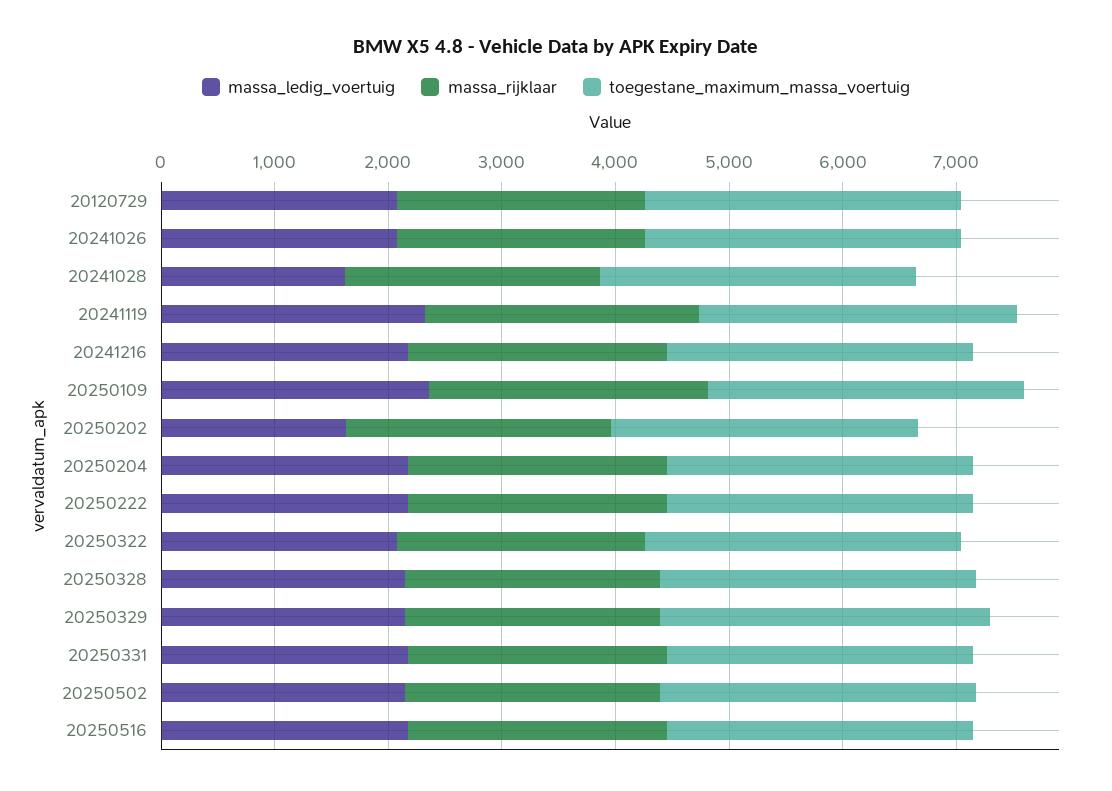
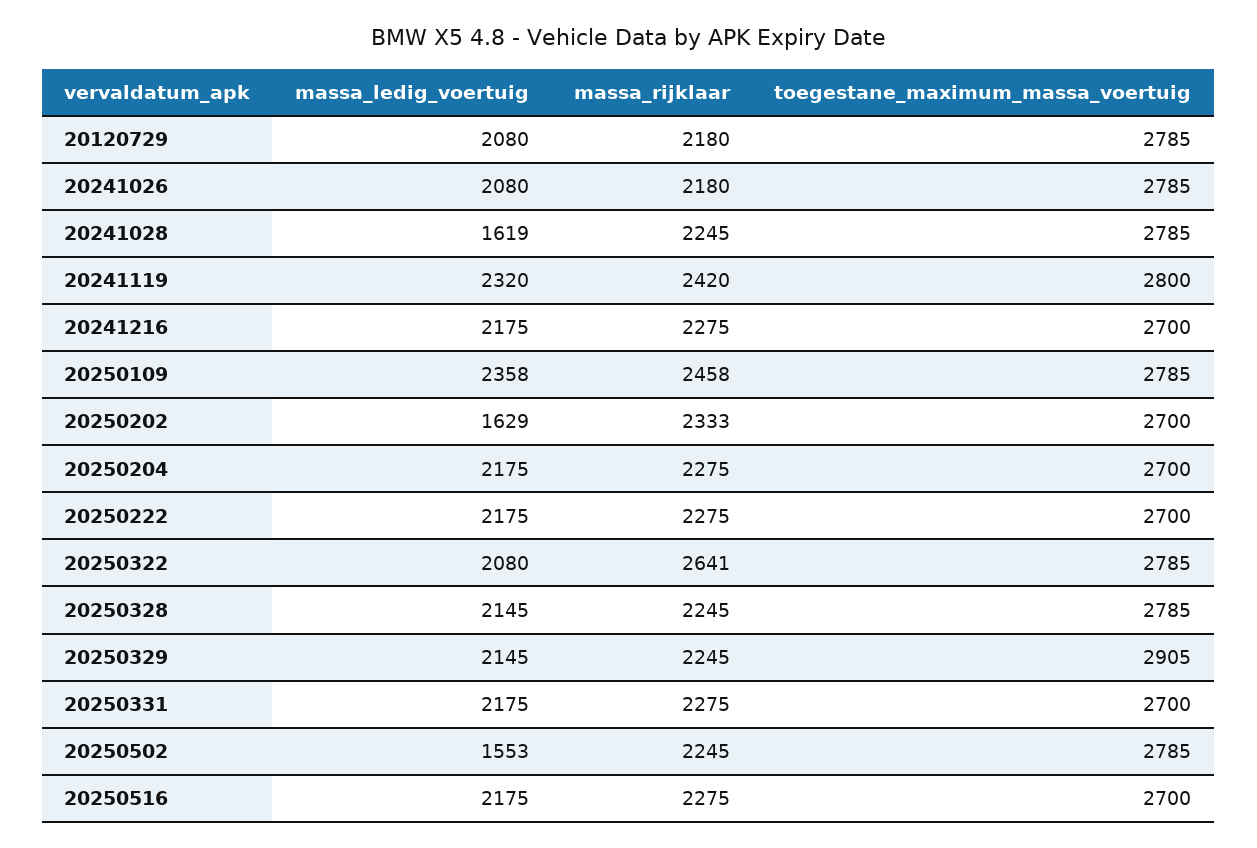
  {
    "massa_ledig_voertuig": {
      "20120729": 2080,
      "20241026": 2080,
      "20241028": 1619,
      "20241119": 2320,
      "20241216": 2175,
      "20250109": 2358,
      "20250202": 1629,
      "20250204": 2175,
      "20250222": 2175,
      "20250322": 2080,
      "20250328": 2145,
      "20250329": 2145,
      "20250331": 2175,
-     "20250502": 2200,
+     "20250502": 1553,
      "20250516": 2175
    },
    "massa_rijklaar": {
      "20120729": 2180,
      "20241026": 2180,
      "20241028": 2245,
      "20241119": 2420,
      "20241216": 2275,
      "20250109": 2458,
      "20250202": 2333,
      "20250204": 2275,
      "20250222": 2275,
-     "20250322": 2200,
+     "20250322": 2641,
      "20250328": 2245,
      "20250329": 2245,
      "20250331": 2275,
      "20250502": 2245,
      "20250516": 2275
    },
    "toegestane_maximum_massa_voertuig": {
      "20120729": 2785,
      "20241026": 2785,
      "20241028": 2785,
      "20241119": 2800,
      "20241216": 2700,
      "20250109": 2785,
      "20250202": 2700,
      "20250204": 2700,
      "20250222": 2700,
      "20250322": 2785,
      "20250328": 2785,
      "20250329": 2905,
      "20250331": 2700,
      "20250502": 2785,
      "20250516": 2700
    }
  }

